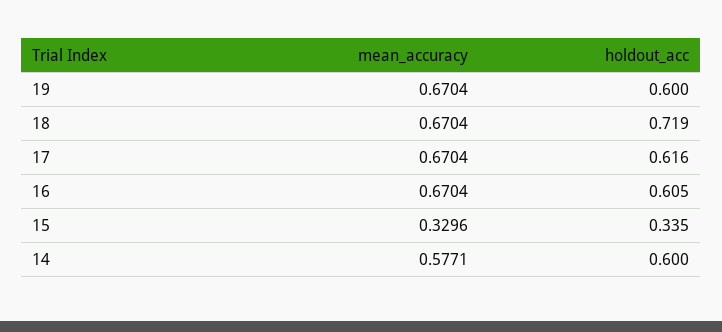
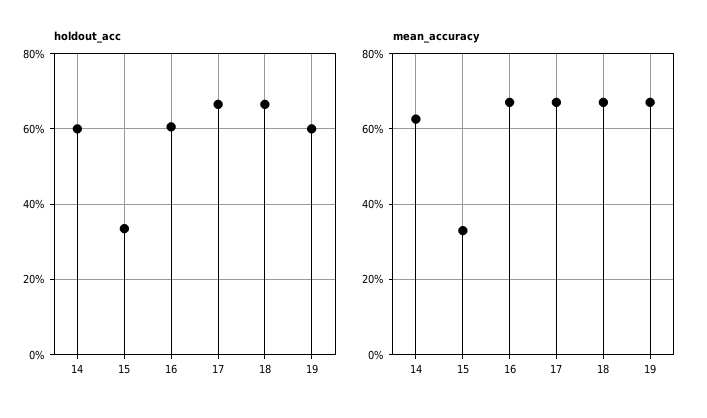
  {
    "mean_accuracy": {
      "19": 0.6704,
      "18": 0.6704,
      "17": 0.6704,
      "16": 0.6704,
      "15": 0.3296,
-     "14": 0.5771
+     "14": 0.62
    },
    "holdout_acc": {
      "19": 0.6,
-     "18": 0.719,
+     "18": 0.66,
-     "17": 0.616,
+     "17": 0.66,
      "16": 0.605,
      "15": 0.335,
      "14": 0.6
    }
  }

